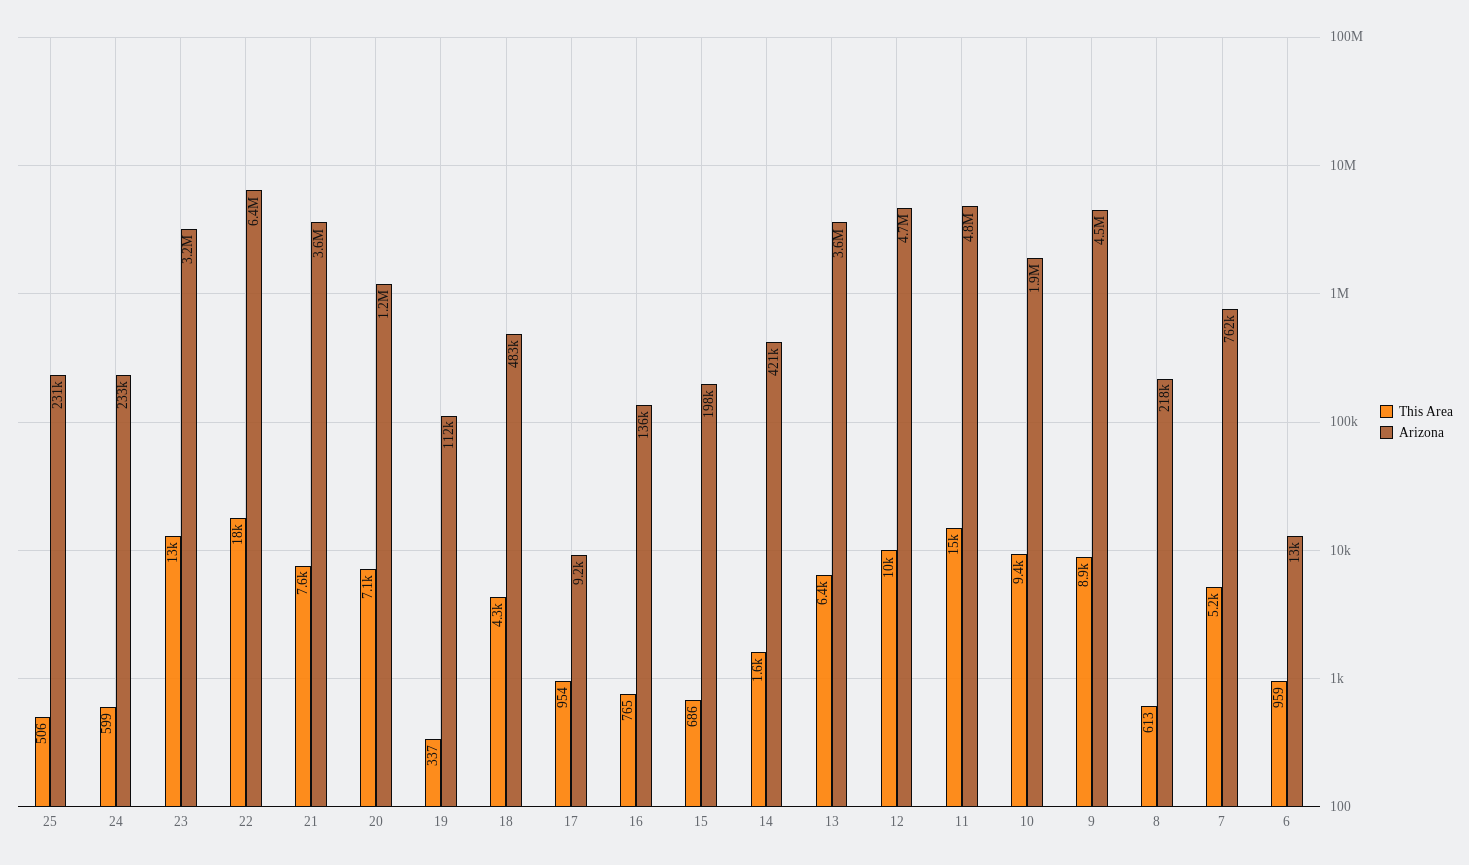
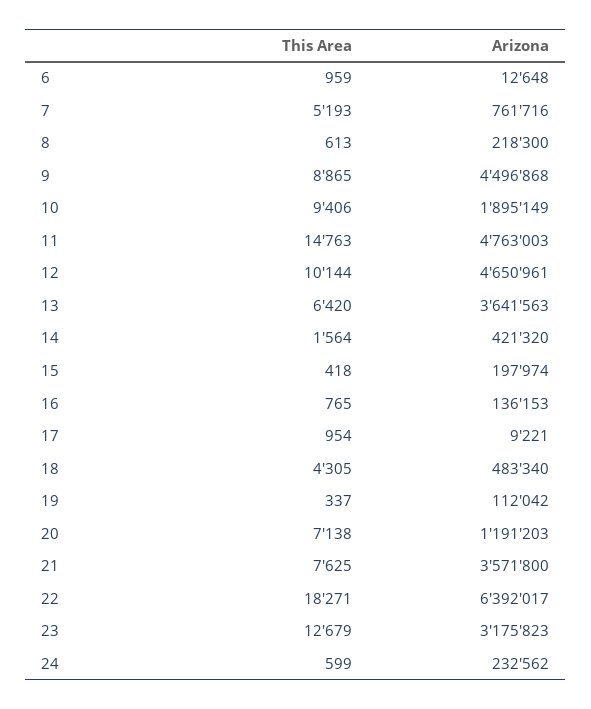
  {
    "This Area": {
-     "25": 506,
      "24": 599,
      "23": 12679,
      "22": 18271,
      "21": 7625,
      "20": 7138,
      "19": 337,
      "18": 4305,
      "17": 954,
      "16": 765,
-     "15": 686,
+     "15": 418,
      "14": 1564,
      "13": 6420,
      "12": 10144,
      "11": 14763,
      "10": 9406,
      "9": 8865,
      "8": 613,
      "7": 5193,
      "6": 959
    },
    "Arizona": {
-     "25": 231000,
      "24": 232562,
      "23": 3175823,
      "22": 6392017,
      "21": 3571800,
      "20": 1191203,
      "19": 112042,
      "18": 483340,
      "17": 9221,
      "16": 136153,
      "15": 197974,
      "14": 421320,
      "13": 3641563,
      "12": 4650961,
      "11": 4763003,
      "10": 1895149,
      "9": 4496868,
      "8": 218300,
      "7": 761716,
      "6": 12648
    }
  }

